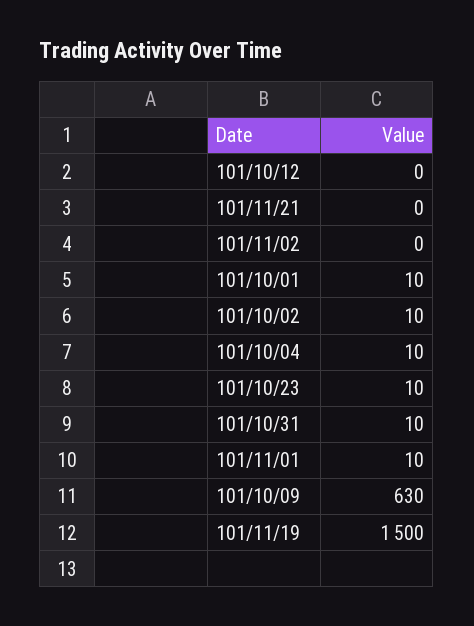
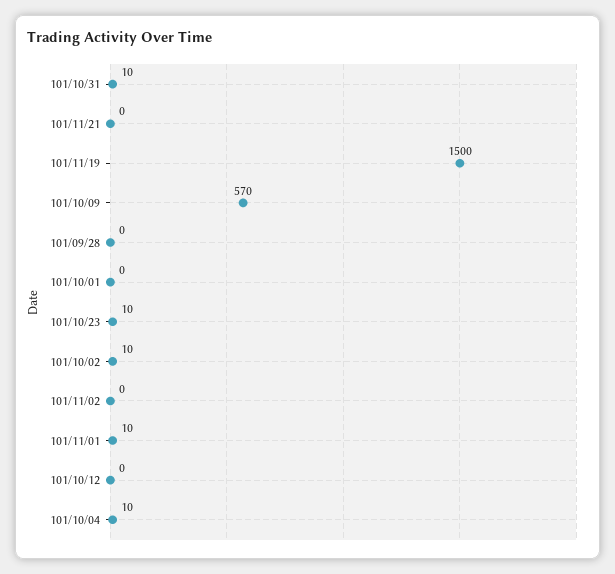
  {
    "101/10/12": 0,
    "101/11/21": 0,
    "101/11/02": 0,
-   "101/10/01": 10,
+   "101/10/01": 0,
    "101/10/02": 10,
    "101/10/04": 10,
    "101/10/23": 10,
    "101/10/31": 10,
    "101/11/01": 10,
-   "101/10/09": 630,
+   "101/10/09": 570,
-   "101/11/19": 1500
+   "101/11/19": 1500,
+   "101/09/28": 0
  }

